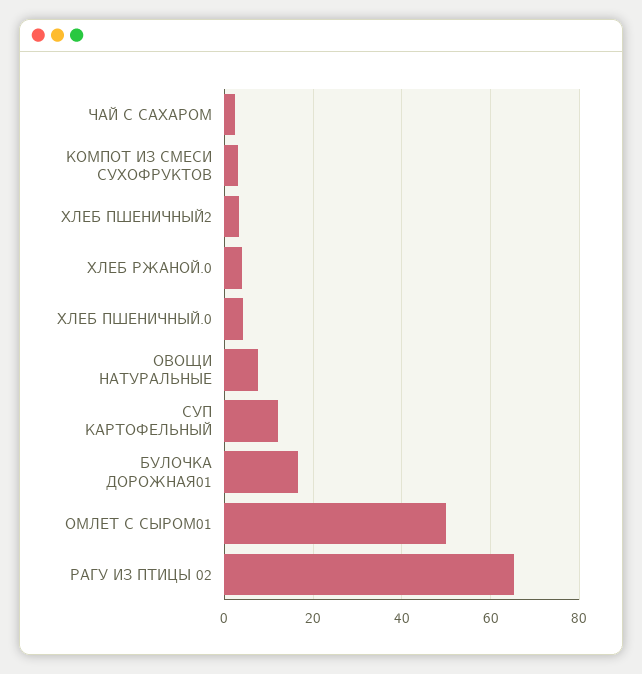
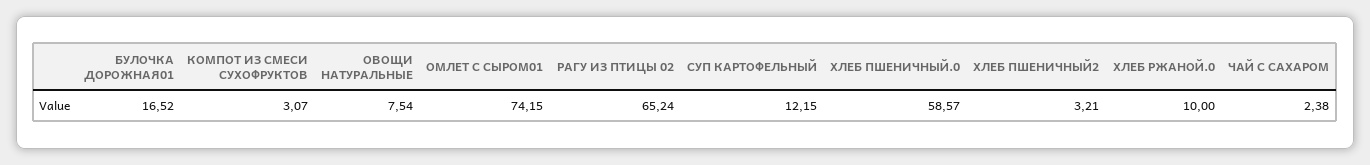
  {
    "ЧАЙ С САХАРОМ": 2.38,
    "КОМПОТ ИЗ СМЕСИ СУХОФРУКТОВ": 3.07,
    "ХЛЕБ ПШЕНИЧНЫЙ2": 3.21,
-   "ХЛЕБ РЖАНОЙ.0": 4,
+   "ХЛЕБ РЖАНОЙ.0": 10,
-   "ХЛЕБ ПШЕНИЧНЫЙ.0": 4,
+   "ХЛЕБ ПШЕНИЧНЫЙ.0": 58.57,
    "ОВОЩИ НАТУРАЛЬНЫЕ": 7.54,
    "СУП КАРТОФЕЛЬНЫЙ": 12.15,
    "БУЛОЧКА ДОРОЖНАЯ01": 16.52,
-   "ОМЛЕТ С СЫРОМ01": 50,
+   "ОМЛЕТ С СЫРОМ01": 74.15,
    "РАГУ ИЗ ПТИЦЫ 02": 65.24
  }

